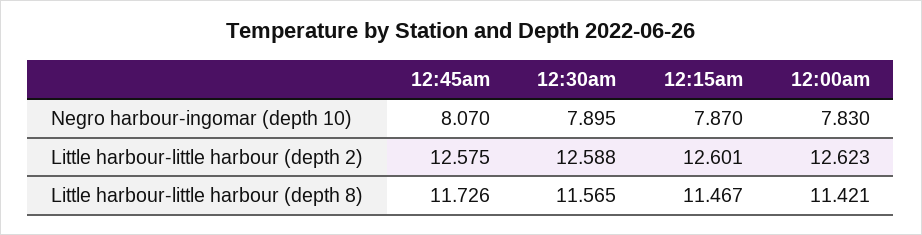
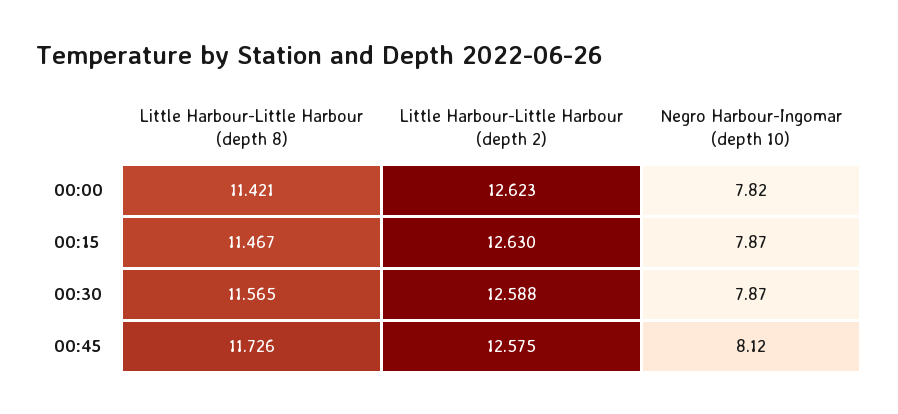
  {
    "12:45am": {
-     "Negro harbour-ingomar (depth 10)": 8.07,
+     "Negro harbour-ingomar (depth 10)": 8.12,
      "Little harbour-little harbour (depth 2)": 12.575,
      "Little harbour-little harbour (depth 8)": 11.726
    },
    "12:30am": {
-     "Negro harbour-ingomar (depth 10)": 7.895,
+     "Negro harbour-ingomar (depth 10)": 7.87,
      "Little harbour-little harbour (depth 2)": 12.588,
      "Little harbour-little harbour (depth 8)": 11.565
    },
    "12:15am": {
      "Negro harbour-ingomar (depth 10)": 7.87,
-     "Little harbour-little harbour (depth 2)": 12.601,
+     "Little harbour-little harbour (depth 2)": 12.63,
      "Little harbour-little harbour (depth 8)": 11.467
    },
    "12:00am": {
-     "Negro harbour-ingomar (depth 10)": 7.83,
+     "Negro harbour-ingomar (depth 10)": 7.82,
      "Little harbour-little harbour (depth 2)": 12.623,
      "Little harbour-little harbour (depth 8)": 11.421
    }
  }

